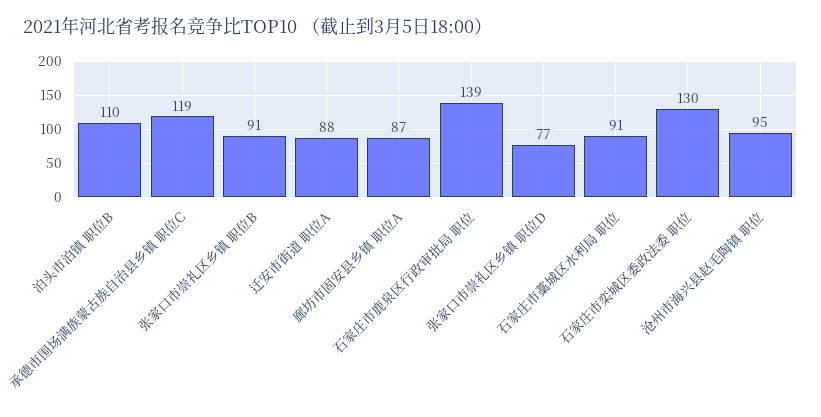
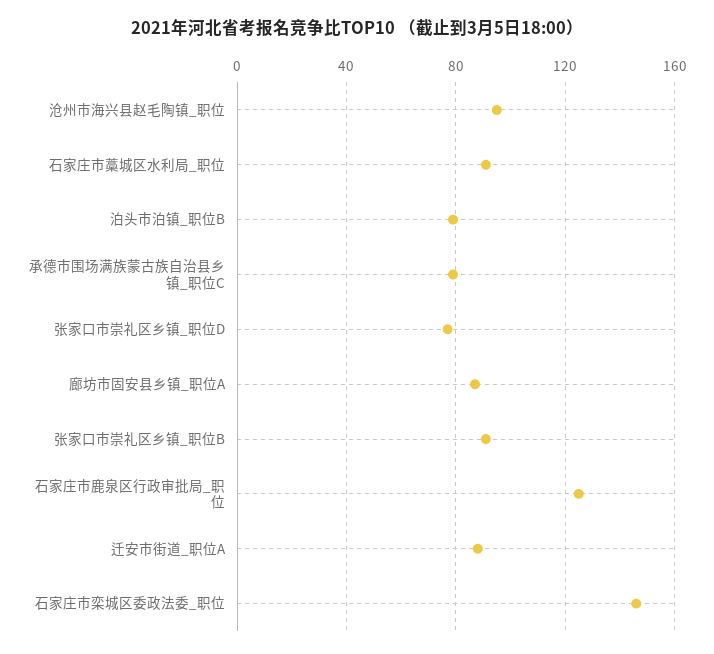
  {
-   "泊头市泊镇 职位B": 110,
+   "泊头市泊镇 职位B": 80,
-   "承德市围场满族蒙古族自治县乡镇 职位C": 119,
+   "承德市围场满族蒙古族自治县乡镇 职位C": 80,
    "张家口市崇礼区乡镇 职位B": 91,
    "迁安市街道 职位A": 88,
    "廊坊市固安县乡镇 职位A": 87,
-   "石家庄市鹿泉区行政审批局 职位": 139,
+   "石家庄市鹿泉区行政审批局 职位": 125,
    "张家口市崇礼区乡镇 职位D": 77,
    "石家庄市藁城区水利局 职位": 91,
-   "石家庄市栾城区委政法委 职位": 130,
+   "石家庄市栾城区委政法委 职位": 145,
    "沧州市海兴县赵毛陶镇 职位": 95
  }

